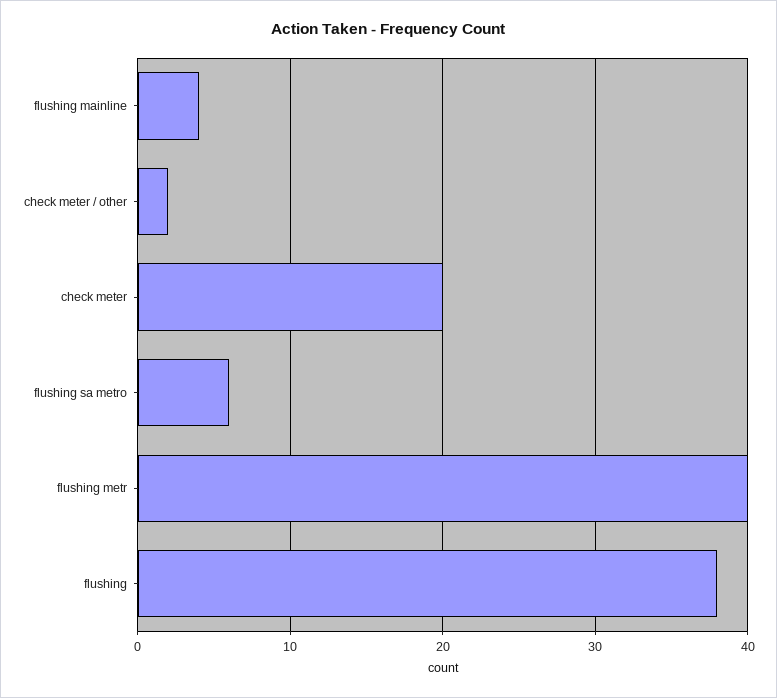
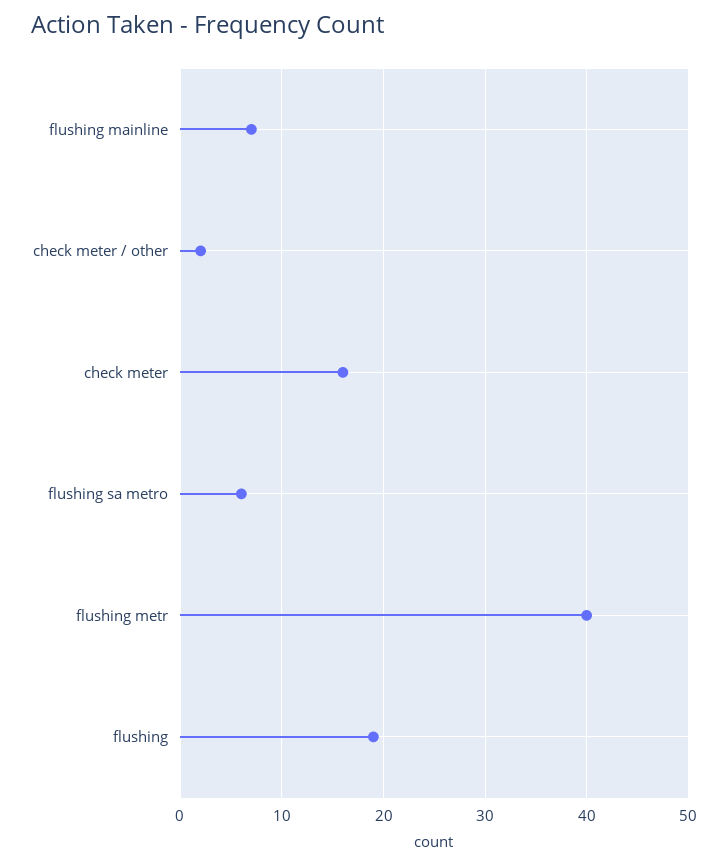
  {
-   "flushing mainline": 4,
+   "flushing mainline": 7,
    "check meter / other": 2,
-   "check meter": 20,
+   "check meter": 16,
    "flushing sa metro": 6,
    "flushing metr": 40,
-   "flushing": 38
+   "flushing": 19
  }

